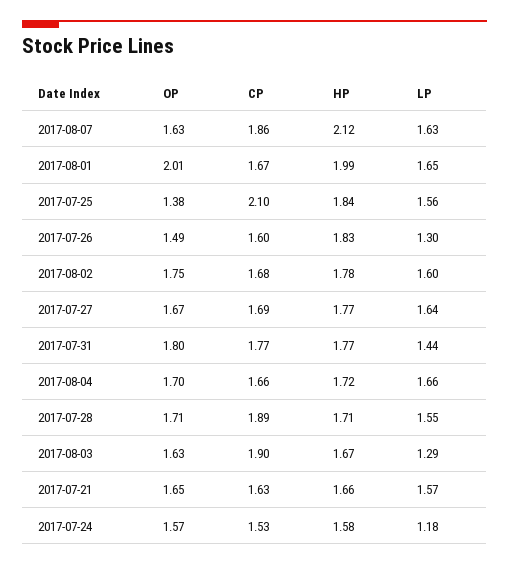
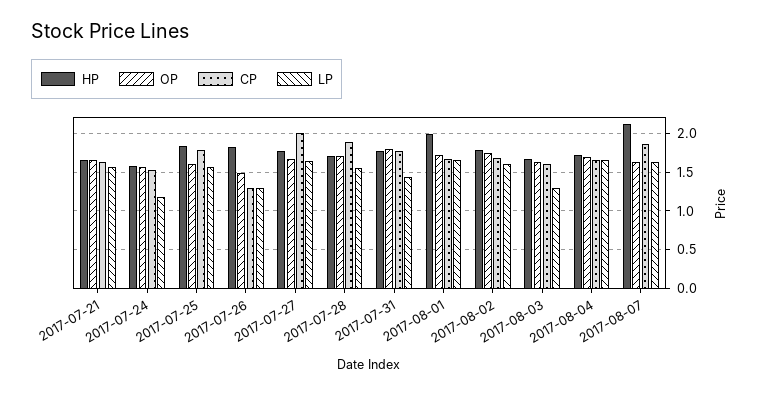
  {
    "OP": {
      "2017-08-07": 1.63,
-     "2017-08-01": 2.01,
+     "2017-08-01": 1.7,
-     "2017-07-25": 1.38,
+     "2017-07-25": 1.6,
      "2017-07-26": 1.49,
      "2017-08-02": 1.75,
      "2017-07-27": 1.67,
      "2017-07-31": 1.8,
      "2017-08-04": 1.7,
      "2017-07-28": 1.71,
      "2017-08-03": 1.63,
      "2017-07-21": 1.65,
      "2017-07-24": 1.57
    },
    "CP": {
      "2017-08-07": 1.86,
      "2017-08-01": 1.67,
-     "2017-07-25": 2.1,
+     "2017-07-25": 1.8,
-     "2017-07-26": 1.6,
+     "2017-07-26": 1.3,
      "2017-08-02": 1.68,
-     "2017-07-27": 1.69,
+     "2017-07-27": 2,
      "2017-07-31": 1.77,
      "2017-08-04": 1.66,
      "2017-07-28": 1.89,
-     "2017-08-03": 1.9,
+     "2017-08-03": 1.6,
      "2017-07-21": 1.63,
      "2017-07-24": 1.53
    },
    "HP": {
      "2017-08-07": 2.12,
      "2017-08-01": 1.99,
      "2017-07-25": 1.84,
      "2017-07-26": 1.83,
      "2017-08-02": 1.78,
      "2017-07-27": 1.77,
      "2017-07-31": 1.77,
      "2017-08-04": 1.72,
      "2017-07-28": 1.71,
      "2017-08-03": 1.67,
      "2017-07-21": 1.66,
      "2017-07-24": 1.58
    },
    "LP": {
      "2017-08-07": 1.63,
      "2017-08-01": 1.65,
      "2017-07-25": 1.56,
      "2017-07-26": 1.3,
      "2017-08-02": 1.6,
      "2017-07-27": 1.64,
      "2017-07-31": 1.44,
      "2017-08-04": 1.66,
      "2017-07-28": 1.55,
      "2017-08-03": 1.29,
      "2017-07-21": 1.57,
      "2017-07-24": 1.18
    }
  }

